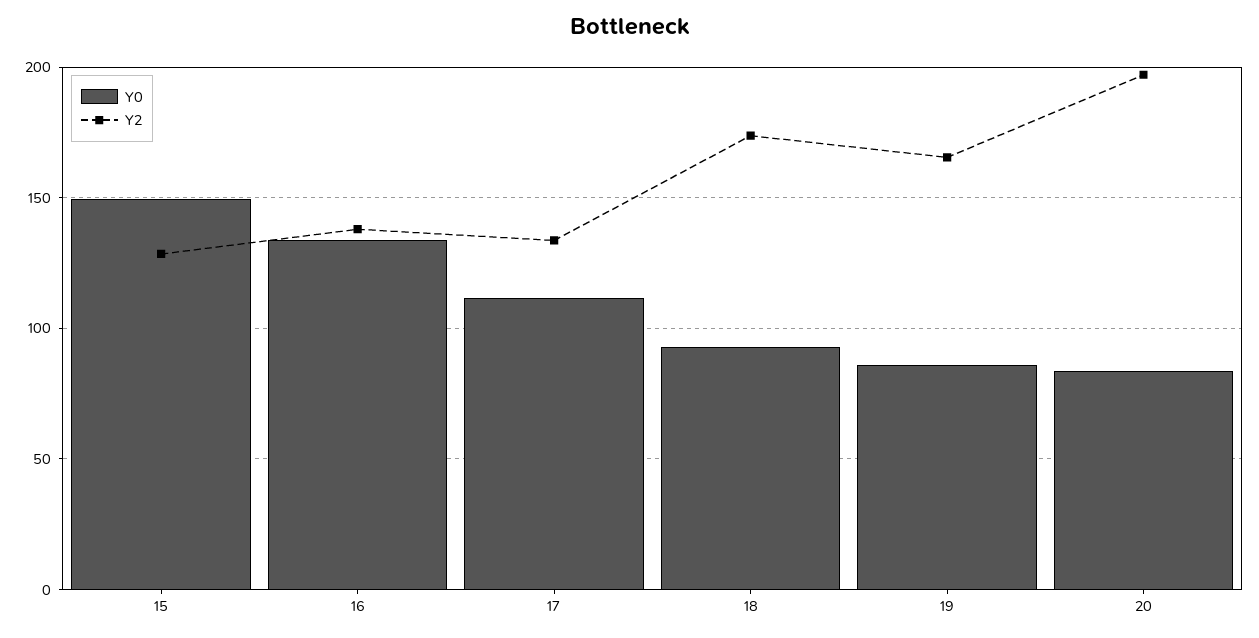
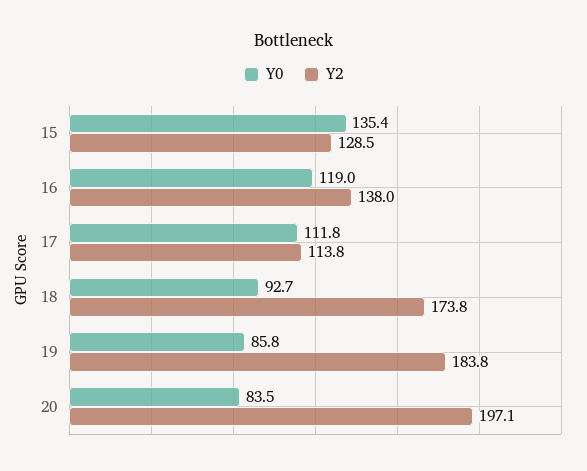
  {
    "Y0": {
-     "15": 150,
+     "15": 135.4,
-     "16": 135,
+     "16": 119,
      "17": 111.8,
      "18": 92.7,
      "19": 85.8,
      "20": 83.5
    },
    "Y2": {
      "15": 128.5,
      "16": 138,
-     "17": 135,
+     "17": 113.8,
      "18": 173.8,
-     "19": 165,
+     "19": 183.8,
      "20": 197.1
    }
  }

